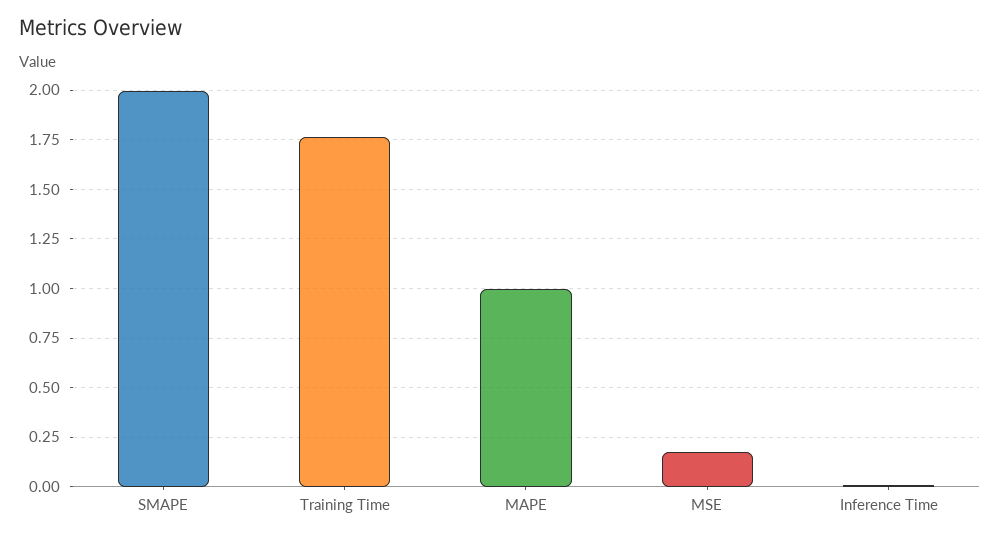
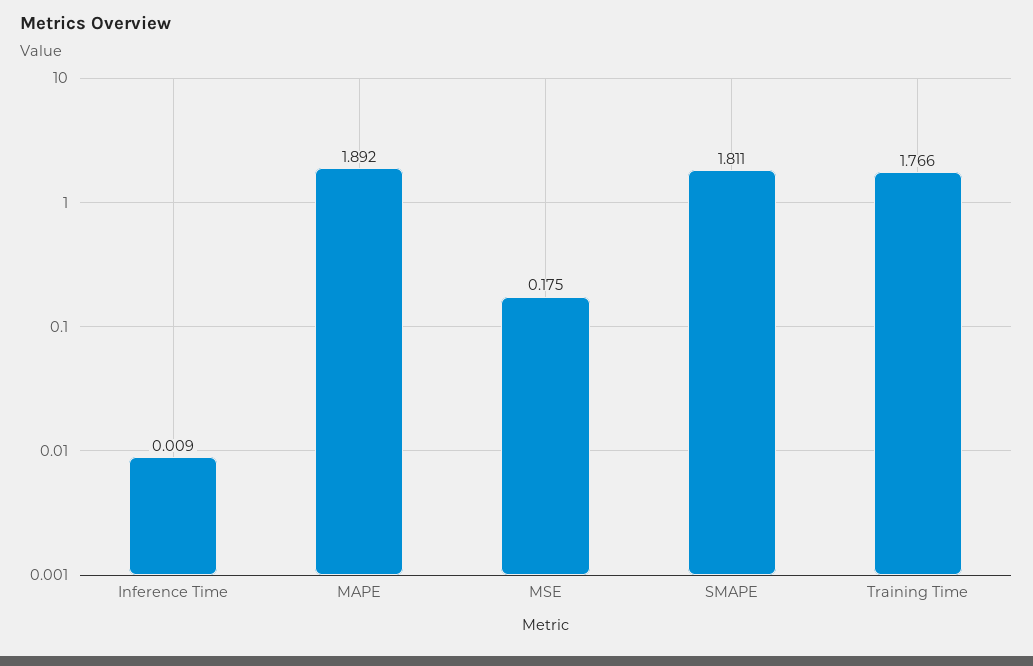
  {
-   "SMAPE": 2,
+   "SMAPE": 1.811,
    "Training Time": 1.766,
-   "MAPE": 1,
+   "MAPE": 1.892,
    "MSE": 0.175,
    "Inference Time": 0.009
  }

